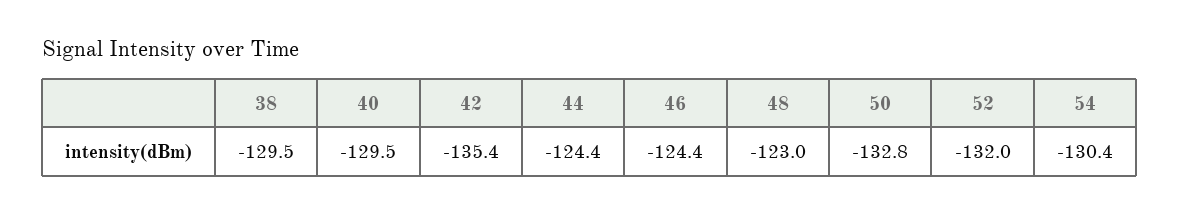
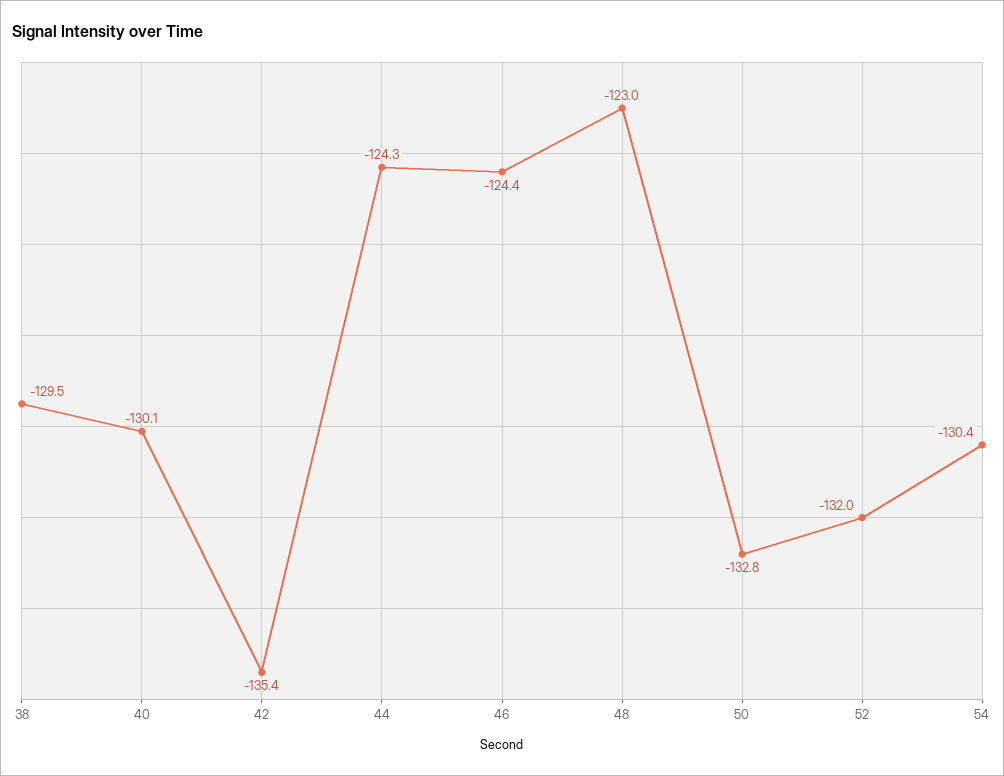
  {
    "38": -129.5,
-   "40": -129.5,
+   "40": -130.1,
    "42": -135.4,
-   "44": -124.4,
+   "44": -124.3,
    "46": -124.4,
    "48": -123,
    "50": -132.8,
    "52": -132,
    "54": -130.4
  }

